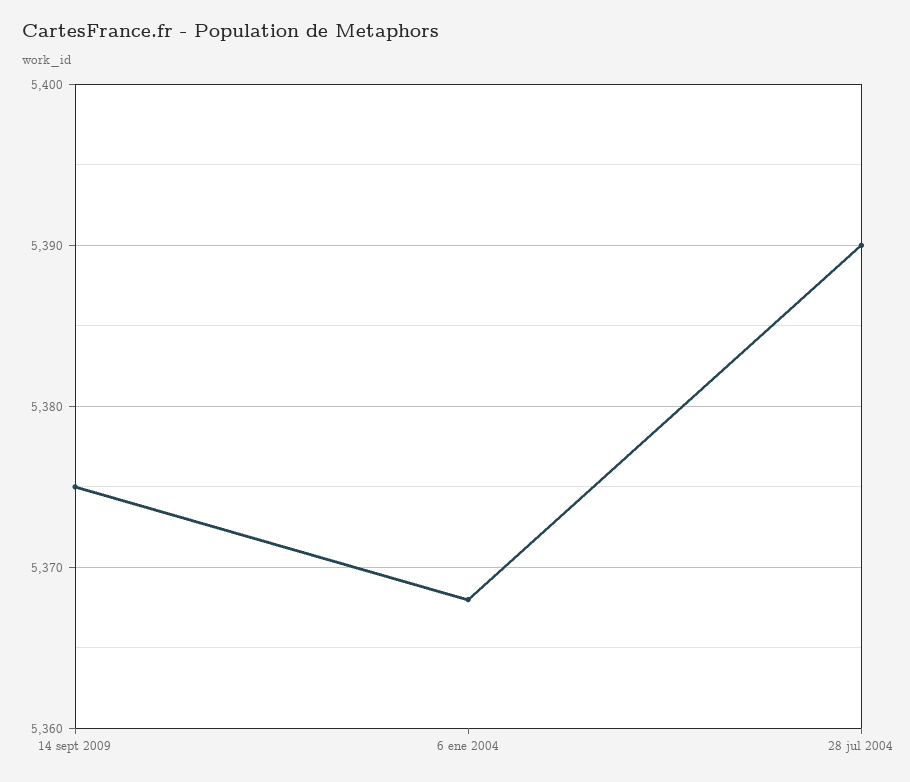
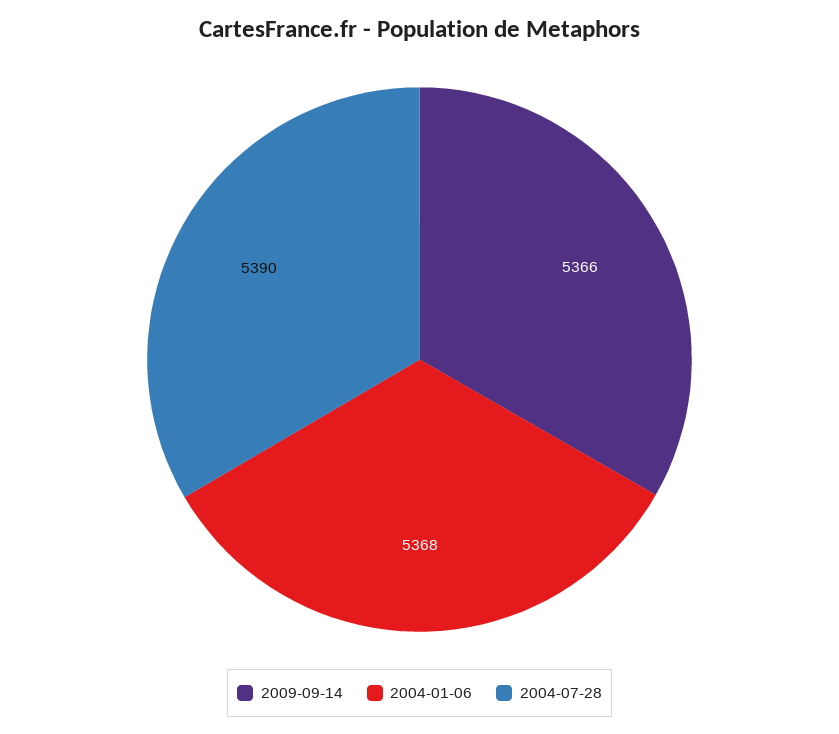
  {
-   "14 sept 2009": 5375,
+   "14 sept 2009": 5366,
    "6 ene 2004": 5368,
    "28 jul 2004": 5390
  }

